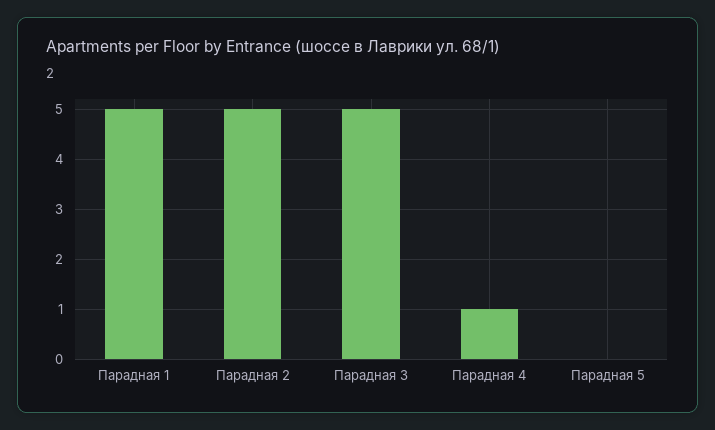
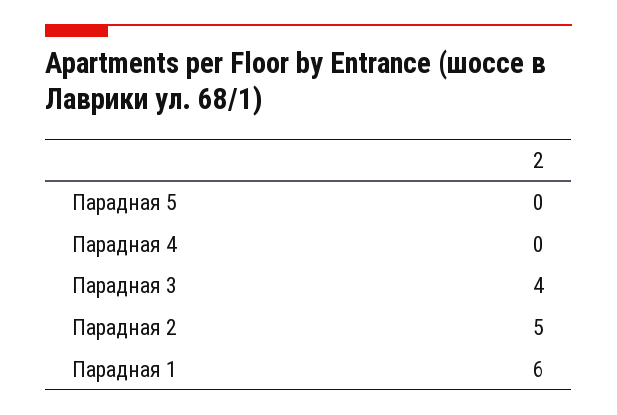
  {
-   "Парадная 1": 5,
+   "Парадная 1": 6,
    "Парадная 2": 5,
-   "Парадная 3": 5,
+   "Парадная 3": 4,
-   "Парадная 4": 1,
+   "Парадная 4": 0,
    "Парадная 5": 0
  }

